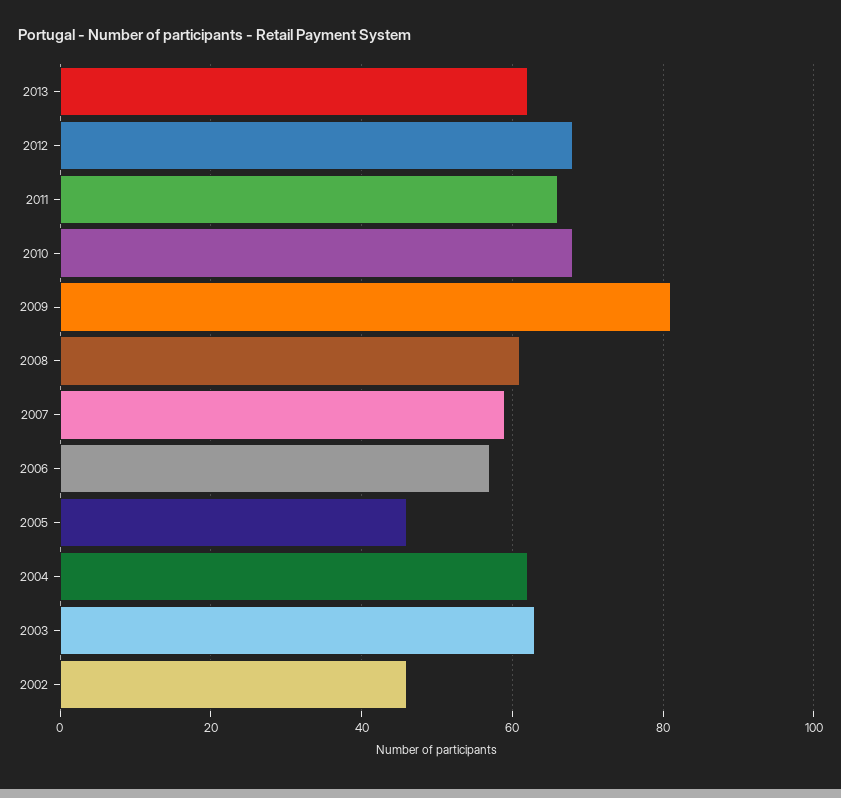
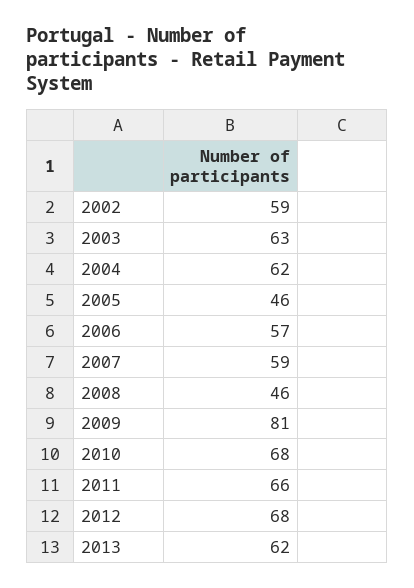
  {
    "2013": 62,
    "2012": 68,
    "2011": 66,
    "2010": 68,
    "2009": 81,
-   "2008": 60,
+   "2008": 46,
    "2007": 59,
    "2006": 57,
    "2005": 46,
    "2004": 62,
    "2003": 63,
-   "2002": 45
+   "2002": 59
  }

